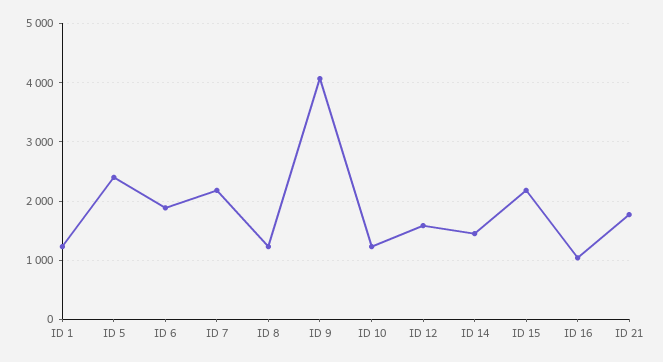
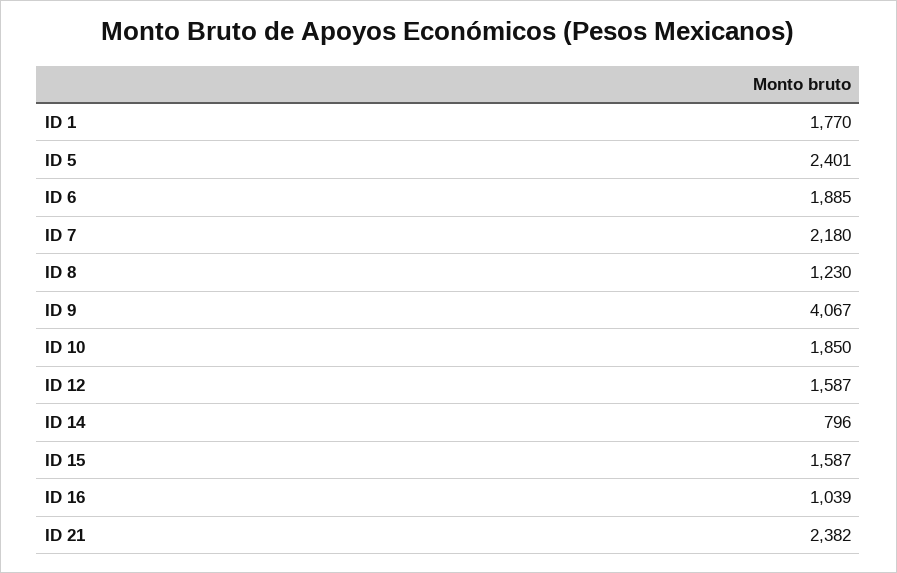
  {
-   "ID 1": 1200,
+   "ID 1": 1770,
    "ID 5": 2401,
    "ID 6": 1885,
    "ID 7": 2180,
    "ID 8": 1230,
    "ID 9": 4067,
-   "ID 10": 1200,
+   "ID 10": 1850,
    "ID 12": 1587,
-   "ID 14": 1400,
+   "ID 14": 796,
-   "ID 15": 2200,
+   "ID 15": 1587,
    "ID 16": 1039,
-   "ID 21": 1800
+   "ID 21": 2382
  }

